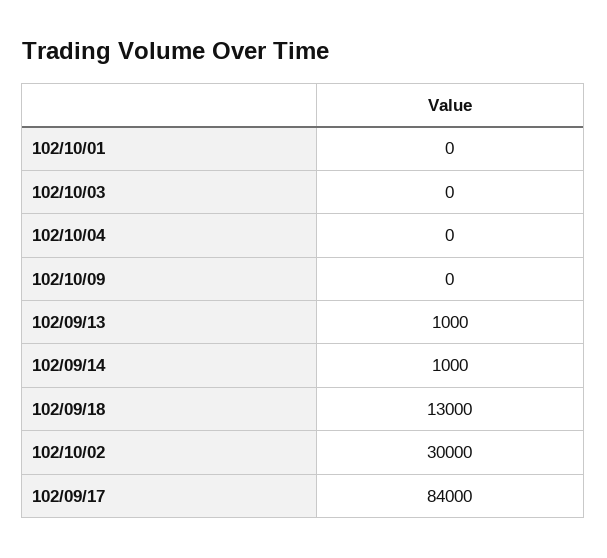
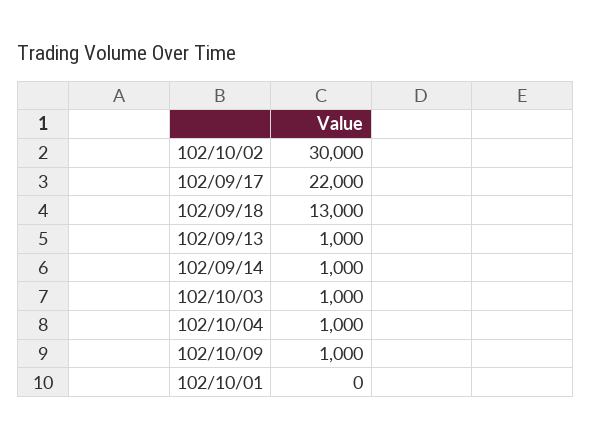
  {
    "102/10/01": 0,
-   "102/10/03": 0,
+   "102/10/03": 1000,
-   "102/10/04": 0,
+   "102/10/04": 1000,
-   "102/10/09": 0,
+   "102/10/09": 1000,
    "102/09/13": 1000,
    "102/09/14": 1000,
    "102/09/18": 13000,
    "102/10/02": 30000,
-   "102/09/17": 84000
+   "102/09/17": 22000
  }

